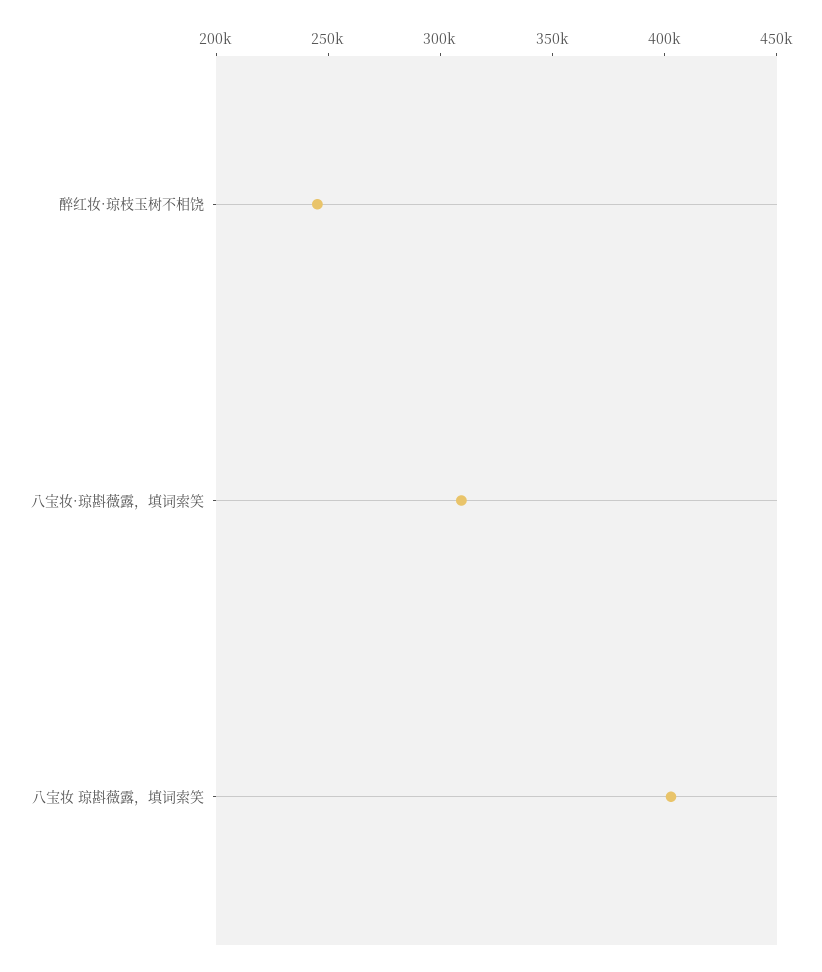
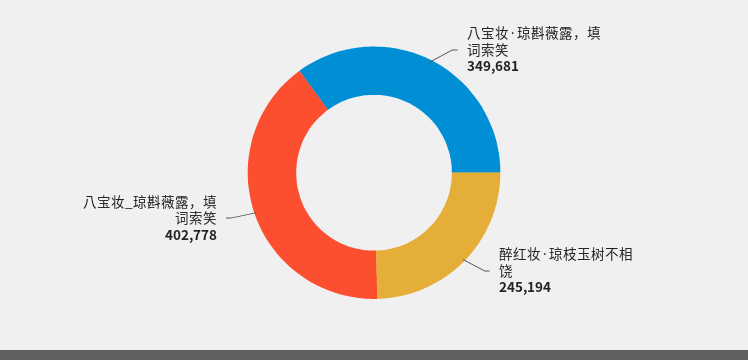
  {
    "醉红妆·琼枝玉树不相饶": 245194,
-   "八宝妆·琼斟薇露，填词索笑": 310000,
+   "八宝妆·琼斟薇露，填词索笑": 349681,
    "八宝妆 琼斟薇露，填词索笑": 402778
  }

